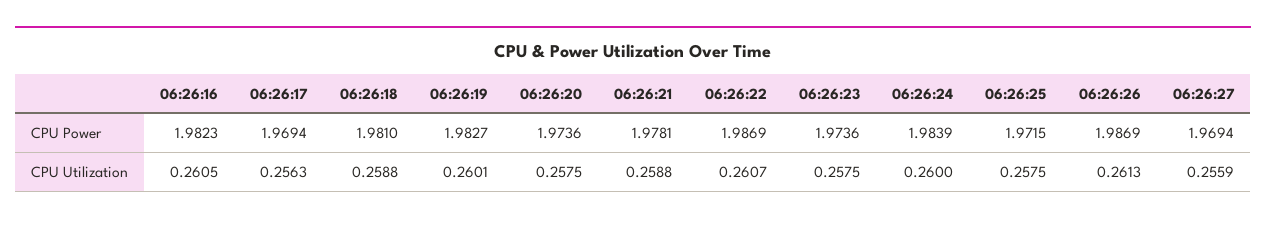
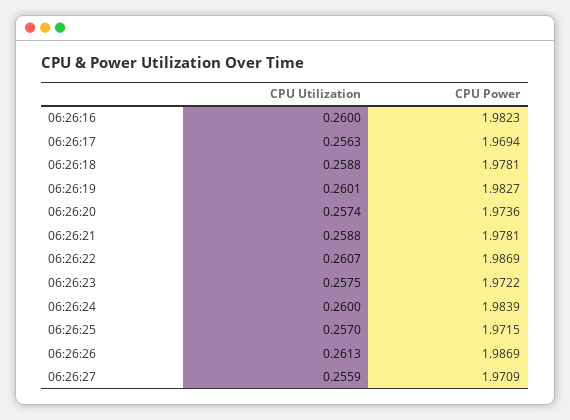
  {
    "06:26:16": {
      "CPU Power": 1.9823,
-     "CPU Utilization": 0.2605
+     "CPU Utilization": 0.26
    },
    "06:26:17": {
      "CPU Power": 1.9694,
      "CPU Utilization": 0.2563
    },
    "06:26:18": {
-     "CPU Power": 1.981,
+     "CPU Power": 1.9781,
      "CPU Utilization": 0.2588
    },
    "06:26:19": {
      "CPU Power": 1.9827,
      "CPU Utilization": 0.2601
    },
    "06:26:20": {
      "CPU Power": 1.9736,
-     "CPU Utilization": 0.2575
+     "CPU Utilization": 0.2574
    },
    "06:26:21": {
      "CPU Power": 1.9781,
      "CPU Utilization": 0.2588
    },
    "06:26:22": {
      "CPU Power": 1.9869,
      "CPU Utilization": 0.2607
    },
    "06:26:23": {
-     "CPU Power": 1.9736,
+     "CPU Power": 1.9722,
      "CPU Utilization": 0.2575
    },
    "06:26:24": {
      "CPU Power": 1.9839,
      "CPU Utilization": 0.26
    },
    "06:26:25": {
      "CPU Power": 1.9715,
-     "CPU Utilization": 0.2575
+     "CPU Utilization": 0.257
    },
    "06:26:26": {
      "CPU Power": 1.9869,
      "CPU Utilization": 0.2613
    },
    "06:26:27": {
-     "CPU Power": 1.9694,
+     "CPU Power": 1.9709,
      "CPU Utilization": 0.2559
    }
  }

